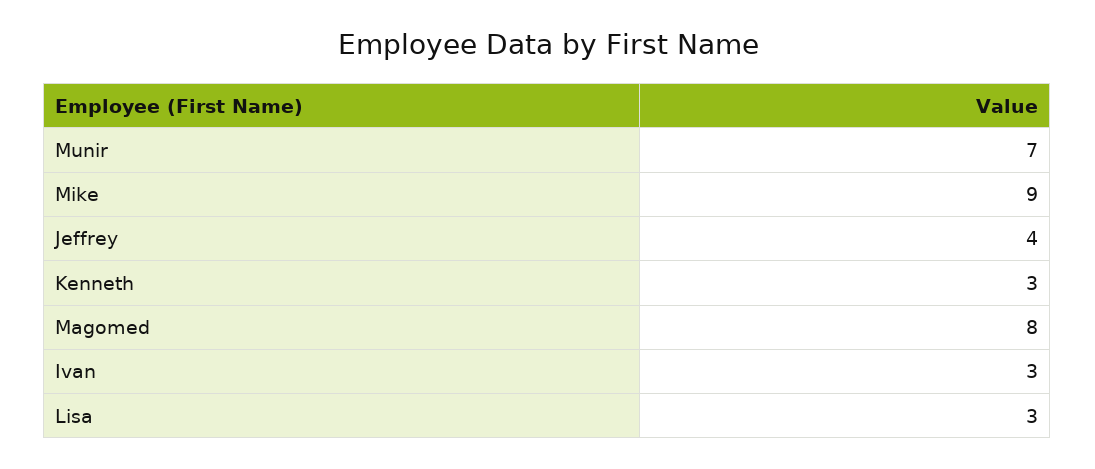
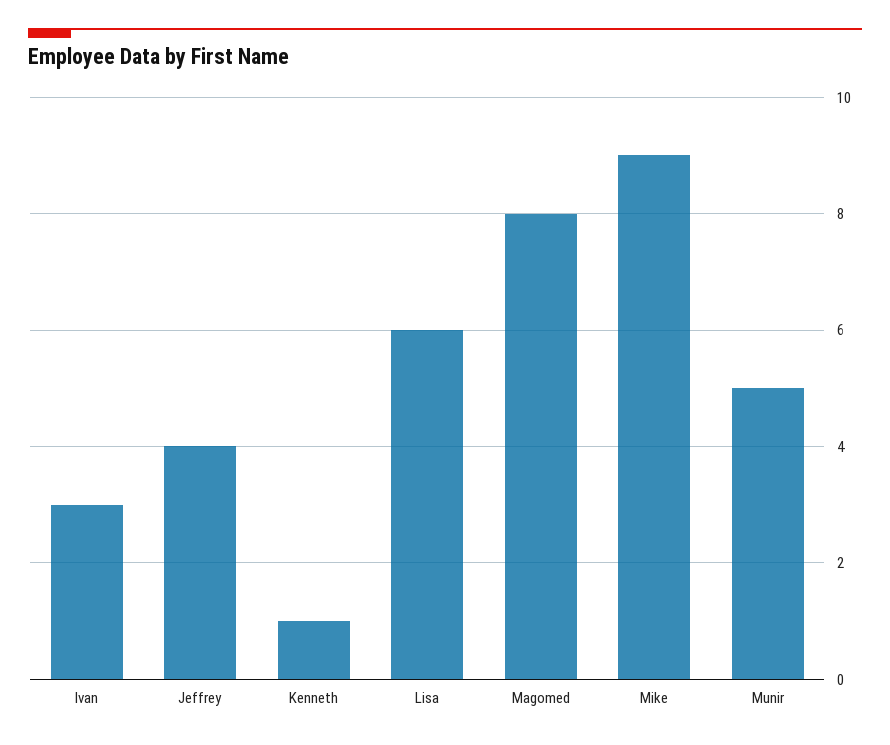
  {
-   "Munir": 7,
+   "Munir": 5,
    "Mike": 9,
    "Jeffrey": 4,
-   "Kenneth": 3,
+   "Kenneth": 1,
    "Magomed": 8,
    "Ivan": 3,
-   "Lisa": 3
+   "Lisa": 6
  }

